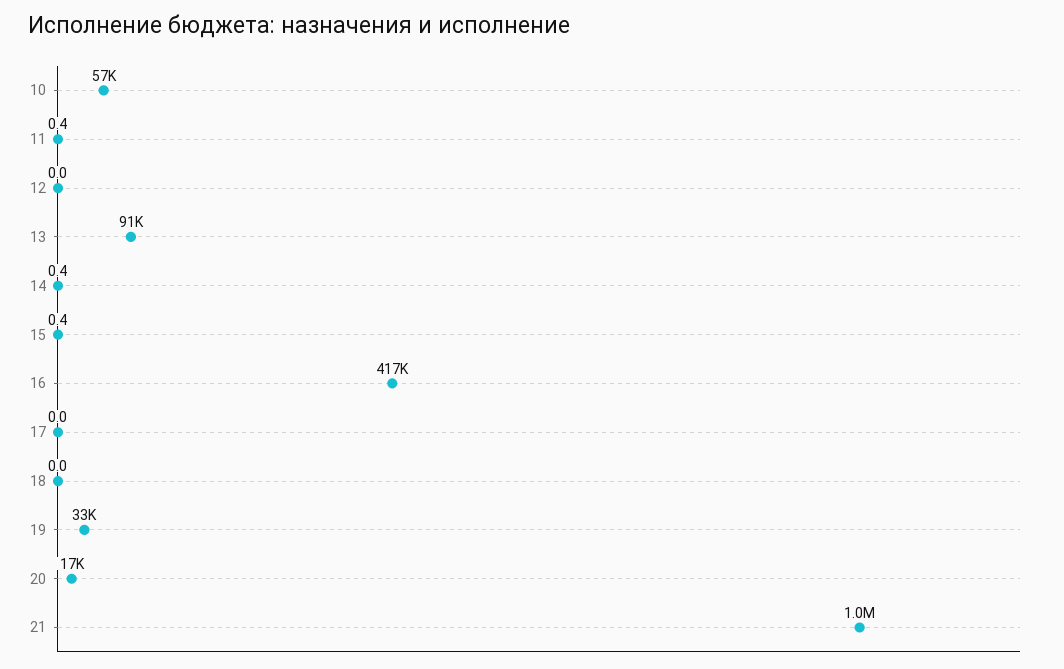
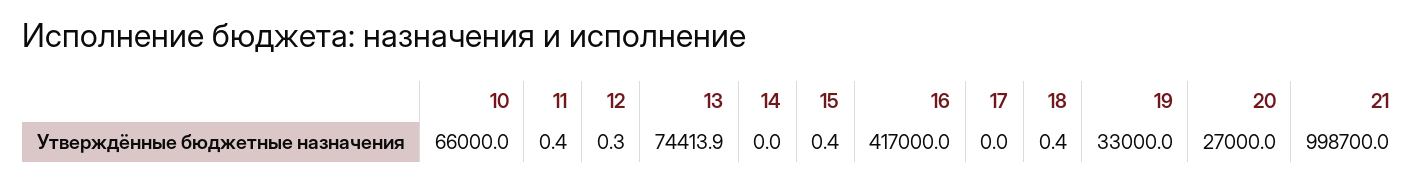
  {
-   "10": 57000,
+   "10": 66000,
    "11": 0.4,
-   "12": 0,
+   "12": 0.3,
-   "13": 91000,
+   "13": 74413.9,
-   "14": 0.4,
+   "14": 0,
    "15": 0.4,
    "16": 417000,
    "17": 0,
-   "18": 0,
+   "18": 0.4,
    "19": 33000,
-   "20": 17000,
+   "20": 27000,
    "21": 998700
  }

